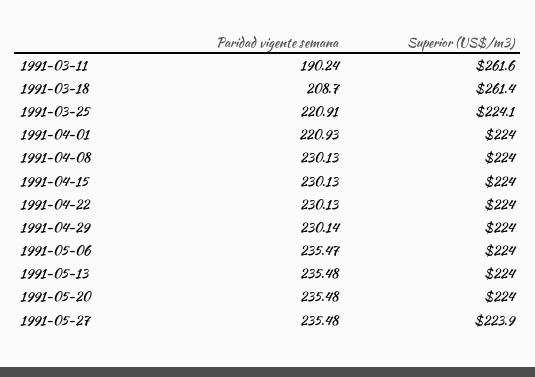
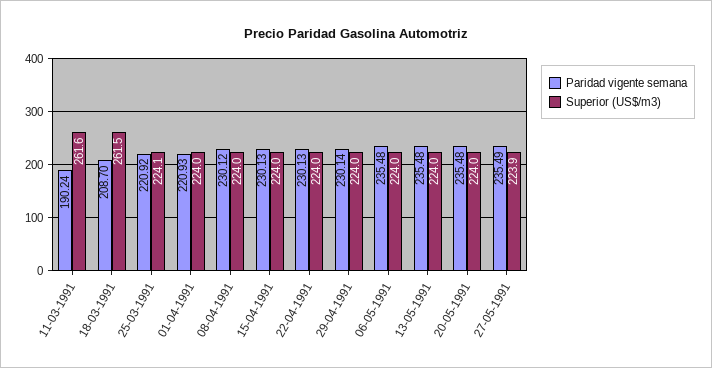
  {
    "Paridad vigente semana": {
      "1991-03-11": 190.24,
      "1991-03-18": 208.7,
-     "1991-03-25": 220.91,
+     "1991-03-25": 220.92,
      "1991-04-01": 220.93,
-     "1991-04-08": 230.13,
+     "1991-04-08": 230.12,
      "1991-04-15": 230.13,
      "1991-04-22": 230.13,
      "1991-04-29": 230.14,
-     "1991-05-06": 235.47,
+     "1991-05-06": 235.48,
      "1991-05-13": 235.48,
      "1991-05-20": 235.48,
-     "1991-05-27": 235.48
+     "1991-05-27": 235.49
    },
    "Superior (US$/m3)": {
      "1991-03-11": 261.6,
-     "1991-03-18": 261.4,
+     "1991-03-18": 261.5,
      "1991-03-25": 224.1,
      "1991-04-01": 224,
      "1991-04-08": 224,
      "1991-04-15": 224,
      "1991-04-22": 224,
      "1991-04-29": 224,
      "1991-05-06": 224,
      "1991-05-13": 224,
      "1991-05-20": 224,
      "1991-05-27": 223.9
    }
  }

